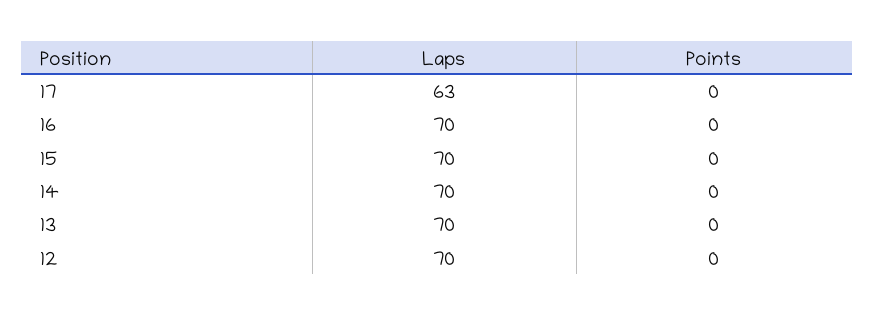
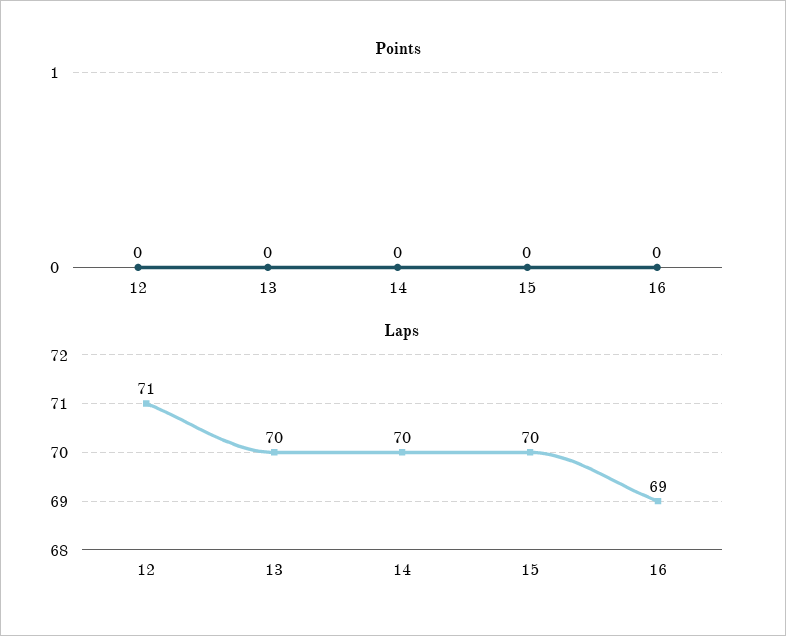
  {
    "Laps": {
-     "17": 63,
-     "16": 70,
+     "16": 69,
      "15": 70,
      "14": 70,
      "13": 70,
-     "12": 70
+     "12": 71
    },
    "Points": {
-     "17": 0,
      "16": 0,
      "15": 0,
      "14": 0,
      "13": 0,
      "12": 0
    }
  }

